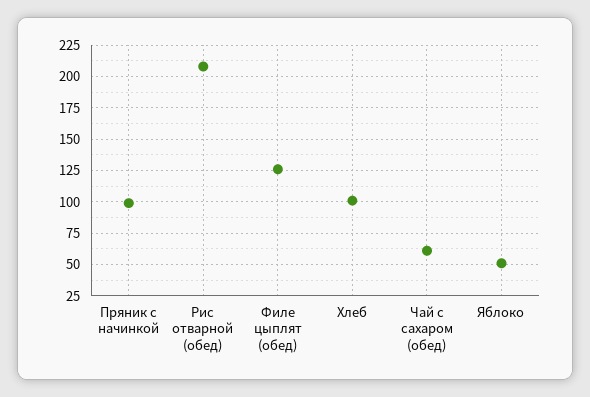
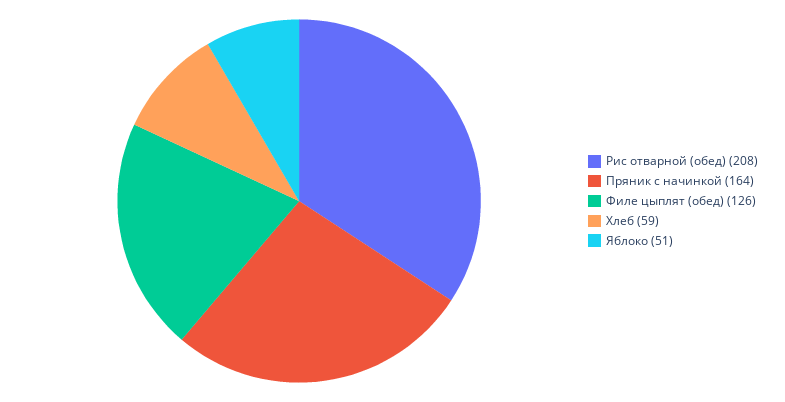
  {
-   "Пряник с начинкой": 100,
+   "Пряник с начинкой": 164,
    "Рис отварной (обед)": 208,
    "Филе цыплят (обед)": 126,
-   "Хлеб": 100,
+   "Хлеб": 59,
-   "Чай с сахаром (обед)": 60,
    "Яблоко": 51
  }

